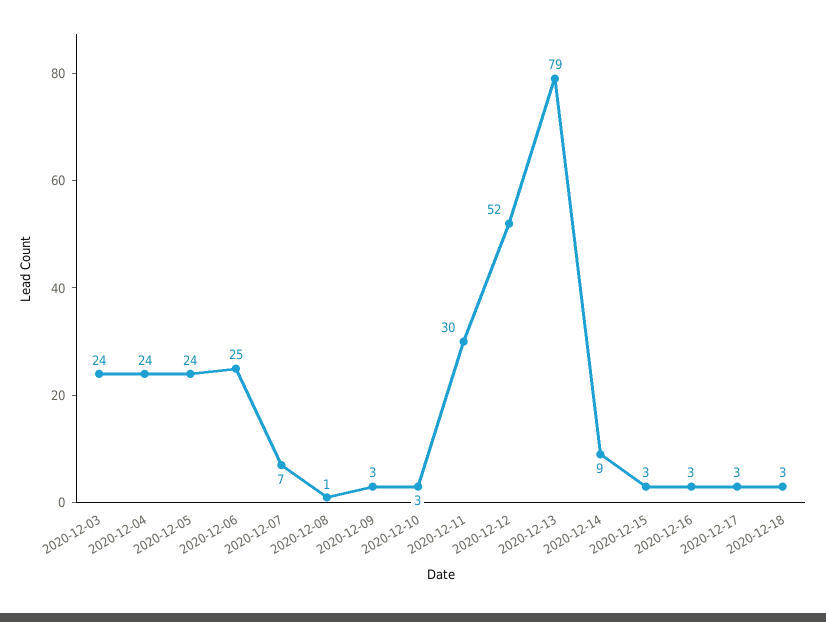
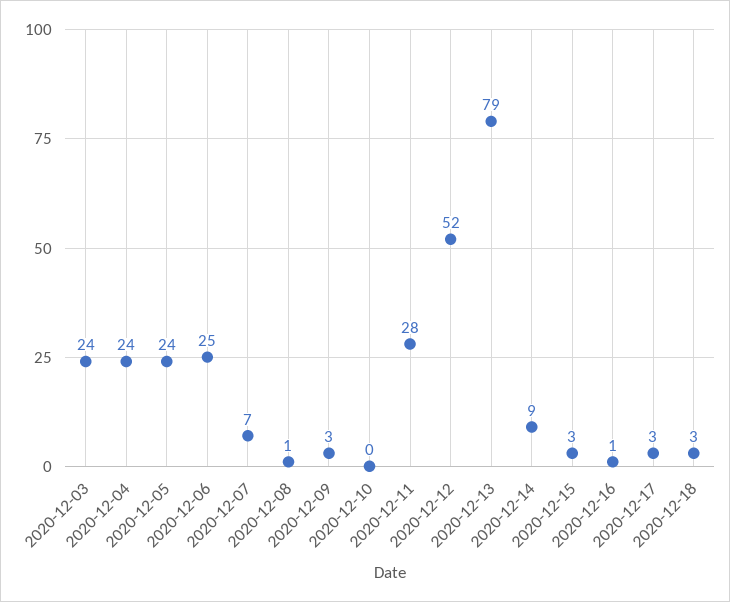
  {
    "2020-12-03": 24,
    "2020-12-04": 24,
    "2020-12-05": 24,
    "2020-12-06": 25,
    "2020-12-07": 7,
    "2020-12-08": 1,
    "2020-12-09": 3,
-   "2020-12-10": 3,
+   "2020-12-10": 0,
-   "2020-12-11": 30,
+   "2020-12-11": 28,
    "2020-12-12": 52,
    "2020-12-13": 79,
    "2020-12-14": 9,
    "2020-12-15": 3,
-   "2020-12-16": 3,
+   "2020-12-16": 1,
    "2020-12-17": 3,
    "2020-12-18": 3
  }

